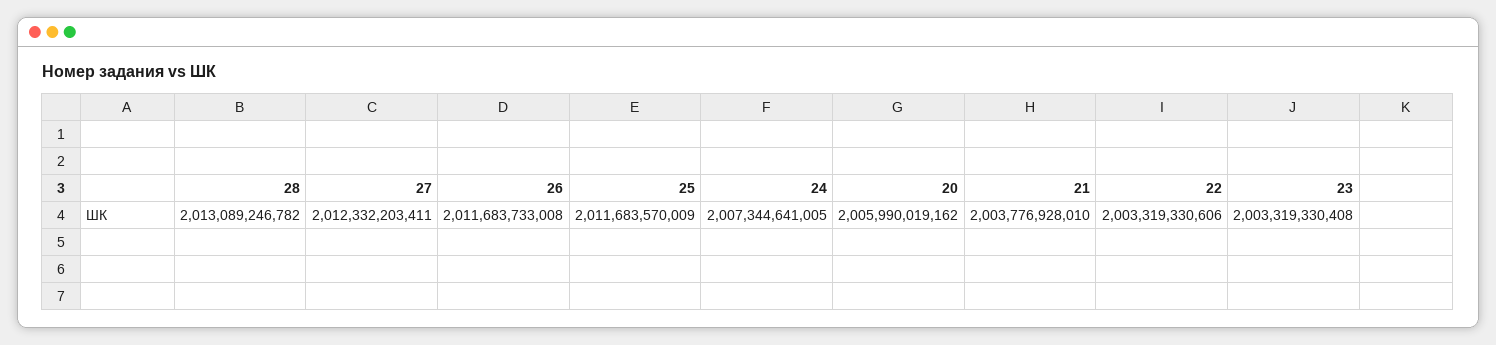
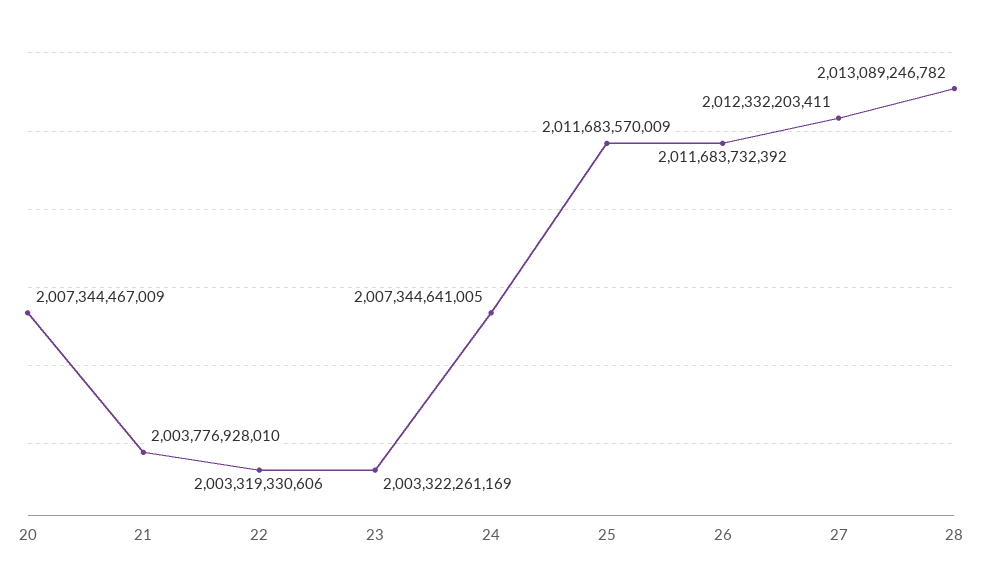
  {
    "28": 2013089246782,
    "27": 2012332203411,
-   "26": 2011683733008,
+   "26": 2011683732392,
    "25": 2011683570009,
    "24": 2007344641005,
-   "20": 2005990019162,
+   "20": 2007344467009,
    "21": 2003776928010,
    "22": 2003319330606,
-   "23": 2003319330408
+   "23": 2003322261169
  }

